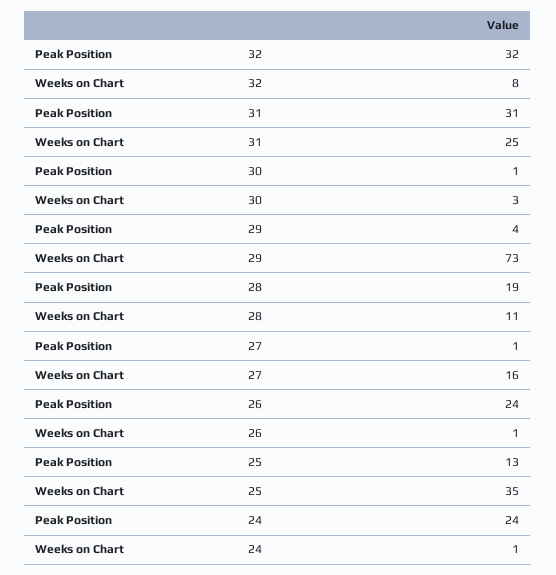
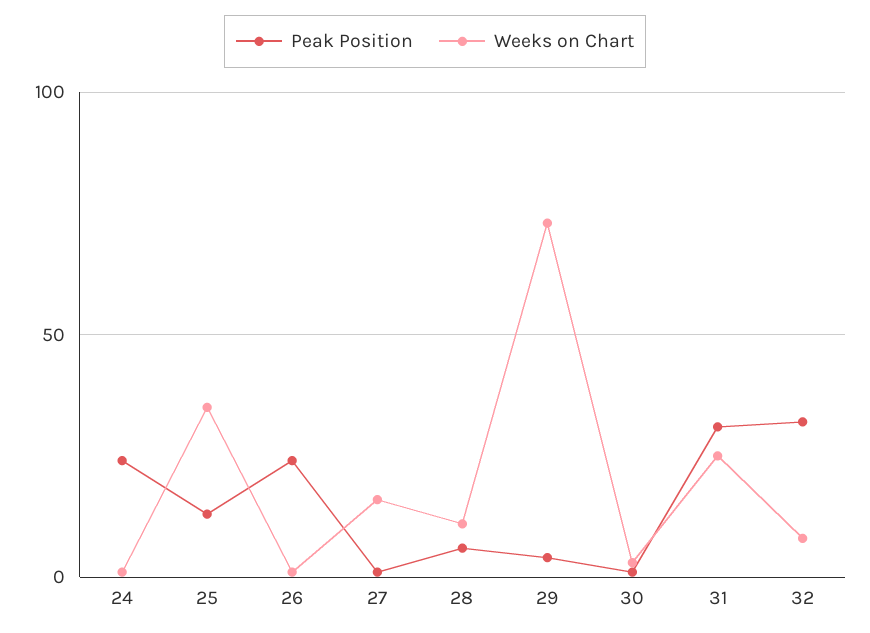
  {
    "Peak Position": {
      "32": 32,
      "31": 31,
      "30": 1,
      "29": 4,
-     "28": 19,
+     "28": 5,
      "27": 1,
      "26": 24,
      "25": 13,
      "24": 24
    },
    "Weeks on Chart": {
      "32": 8,
      "31": 25,
      "30": 3,
      "29": 73,
      "28": 11,
      "27": 16,
      "26": 1,
      "25": 35,
      "24": 1
    }
  }

